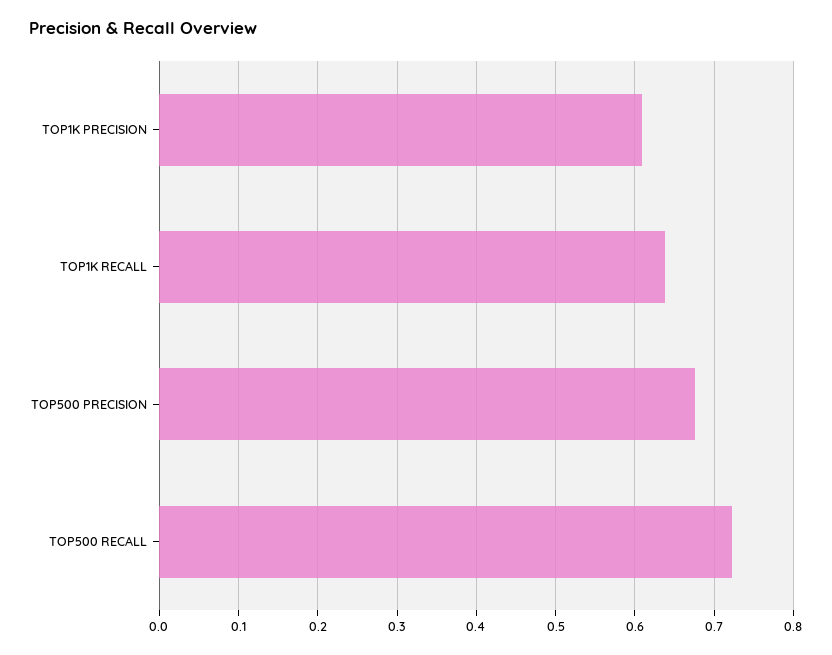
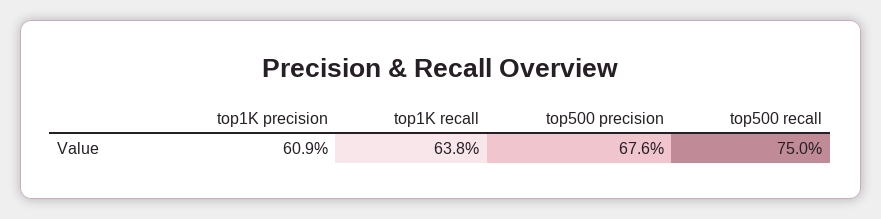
  {
    "TOP1K PRECISION": 0.609,
    "TOP1K RECALL": 0.638,
    "TOP500 PRECISION": 0.676,
-   "TOP500 RECALL": 0.72
+   "TOP500 RECALL": 0.75
  }

